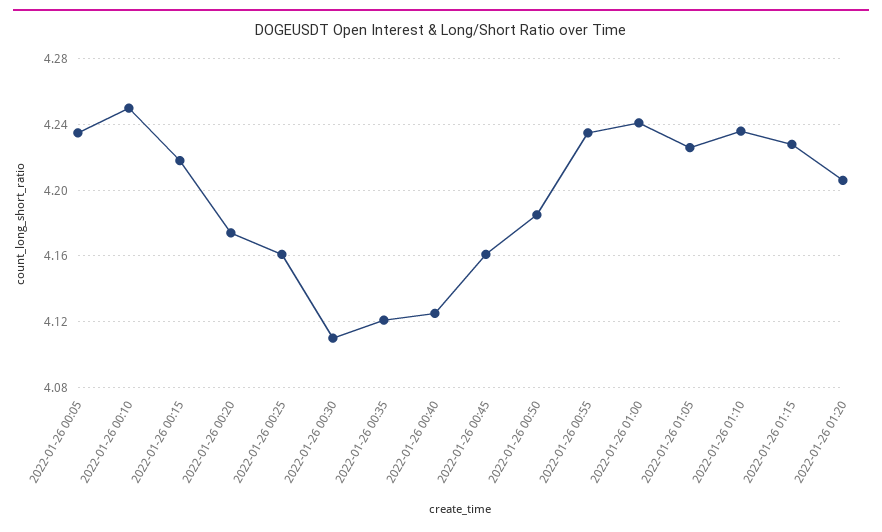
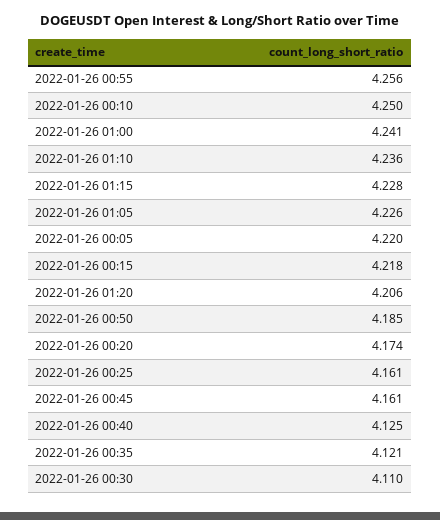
  {
-   "2022-01-26 00:05": 4.235,
+   "2022-01-26 00:05": 4.22,
    "2022-01-26 00:10": 4.25,
    "2022-01-26 00:15": 4.218,
    "2022-01-26 00:20": 4.174,
    "2022-01-26 00:25": 4.161,
    "2022-01-26 00:30": 4.11,
    "2022-01-26 00:35": 4.121,
    "2022-01-26 00:40": 4.125,
    "2022-01-26 00:45": 4.161,
    "2022-01-26 00:50": 4.185,
-   "2022-01-26 00:55": 4.235,
+   "2022-01-26 00:55": 4.256,
    "2022-01-26 01:00": 4.241,
    "2022-01-26 01:05": 4.226,
    "2022-01-26 01:10": 4.236,
    "2022-01-26 01:15": 4.228,
    "2022-01-26 01:20": 4.206
  }

